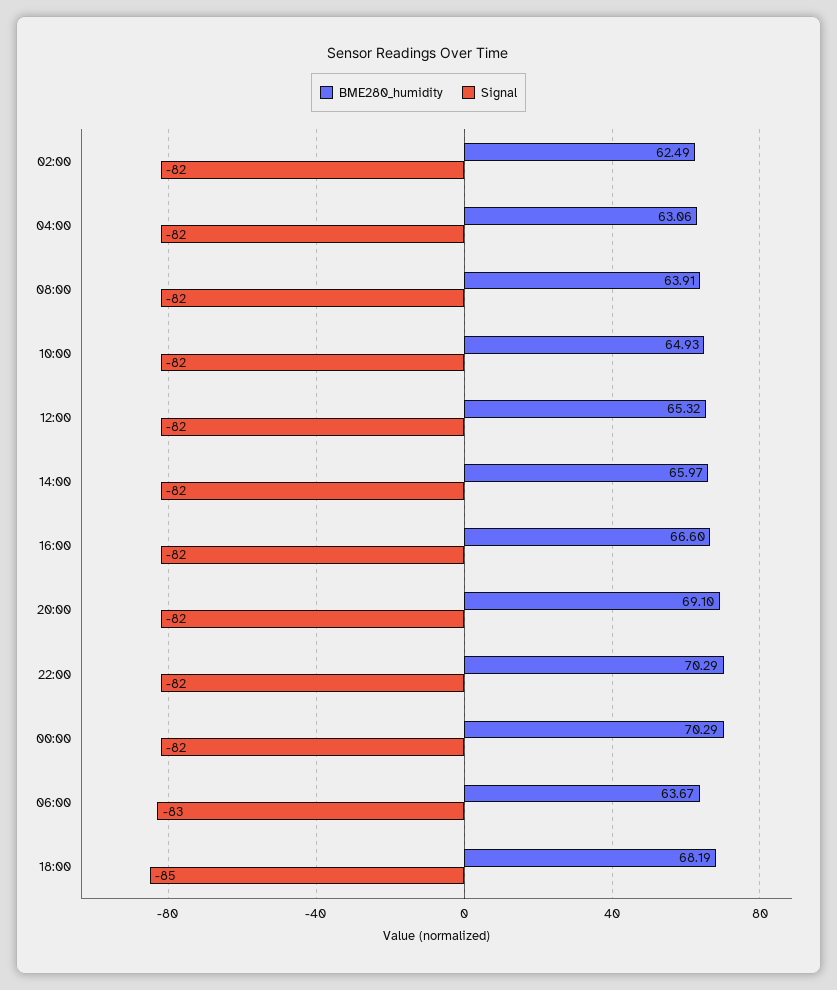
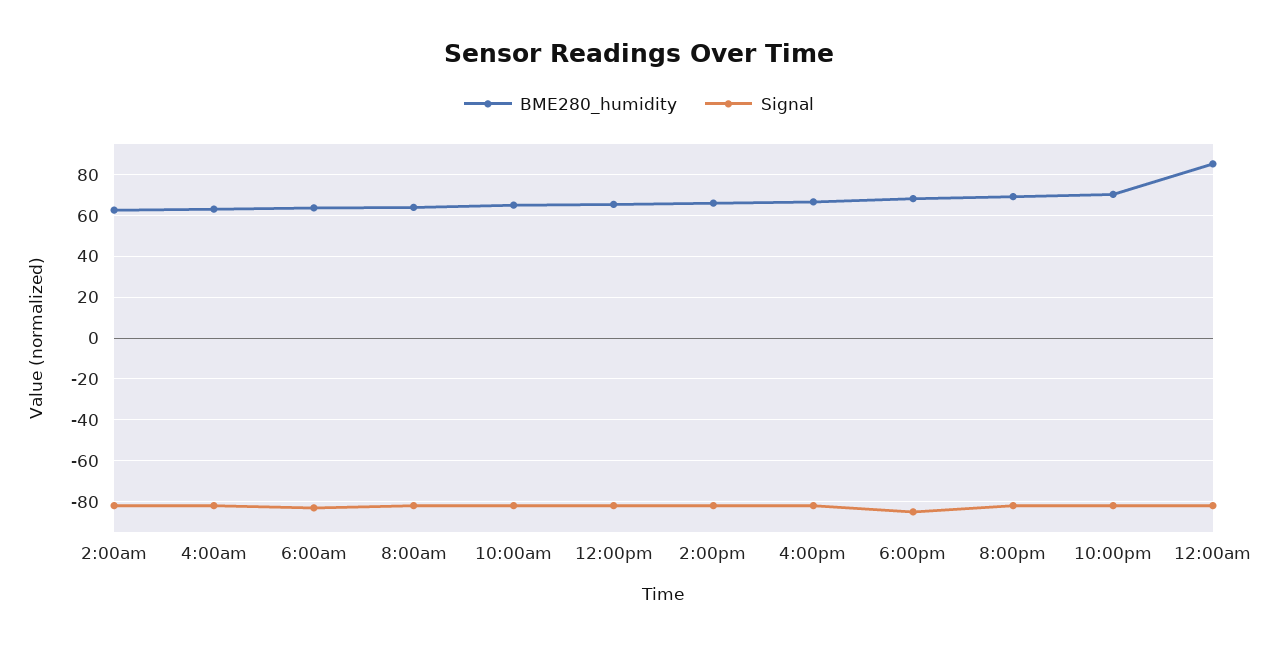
  {
    "BME280_humidity": {
      "02:00": 62.49,
      "04:00": 63.06,
      "08:00": 63.91,
      "10:00": 64.93,
      "12:00": 65.32,
      "14:00": 65.97,
      "16:00": 66.6,
      "20:00": 69.1,
      "22:00": 70.29,
-     "00:00": 70.29,
+     "00:00": 85,
      "06:00": 63.67,
      "18:00": 68.19
    },
    "Signal": {
      "02:00": -82,
      "04:00": -82,
      "08:00": -82,
      "10:00": -82,
      "12:00": -82,
      "14:00": -82,
      "16:00": -82,
      "20:00": -82,
      "22:00": -82,
      "00:00": -82,
      "06:00": -83,
      "18:00": -85
    }
  }

